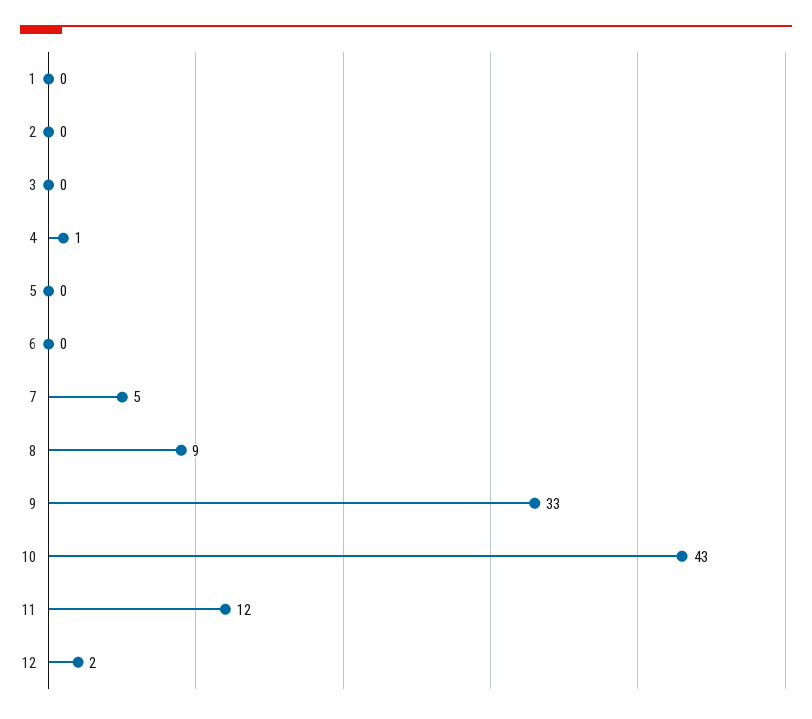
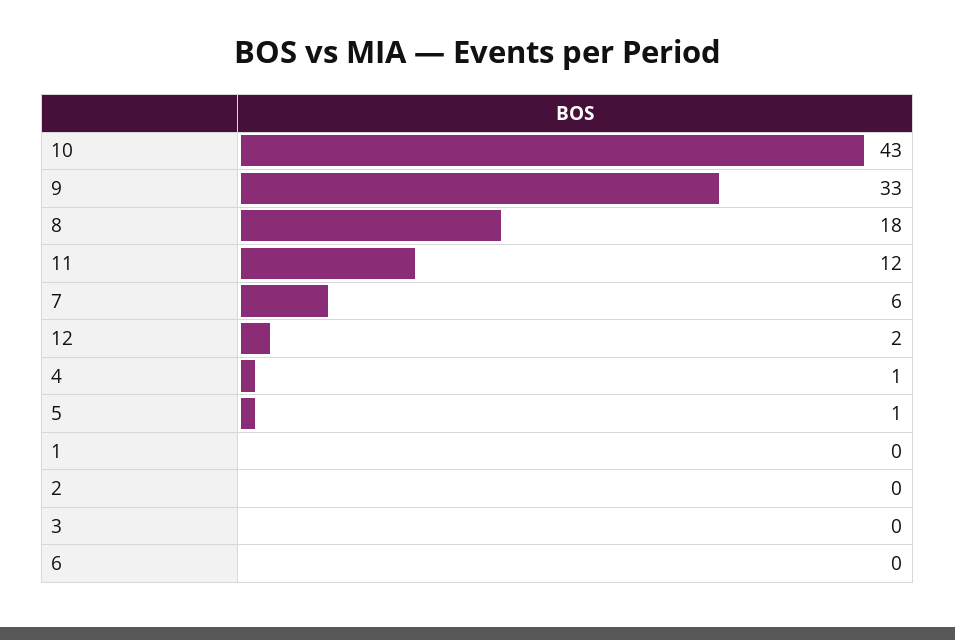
  {
    "1": 0,
    "2": 0,
    "3": 0,
    "4": 1,
-   "5": 0,
+   "5": 1,
    "6": 0,
-   "7": 5,
+   "7": 6,
-   "8": 9,
+   "8": 18,
    "9": 33,
    "10": 43,
    "11": 12,
    "12": 2
  }

